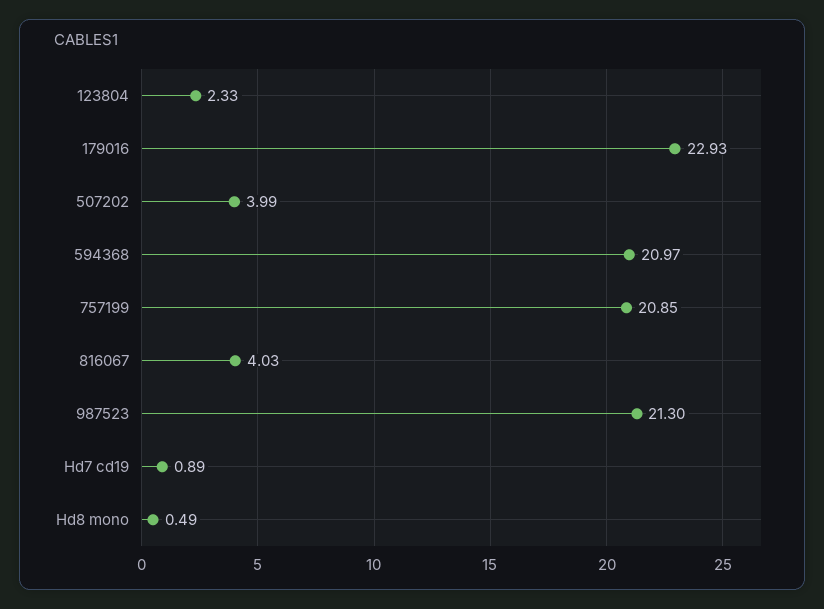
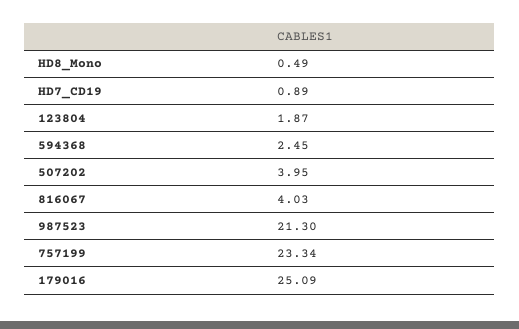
  {
-   "123804": 2.33,
+   "123804": 1.87,
-   "179016": 22.93,
+   "179016": 25.09,
-   "507202": 3.99,
+   "507202": 3.95,
-   "594368": 20.97,
+   "594368": 2.45,
-   "757199": 20.85,
+   "757199": 23.34,
    "816067": 4.03,
    "987523": 21.3,
    "Hd7 cd19": 0.89,
    "Hd8 mono": 0.49
  }

